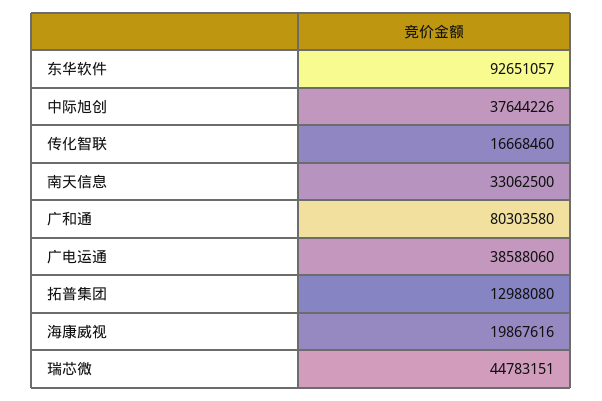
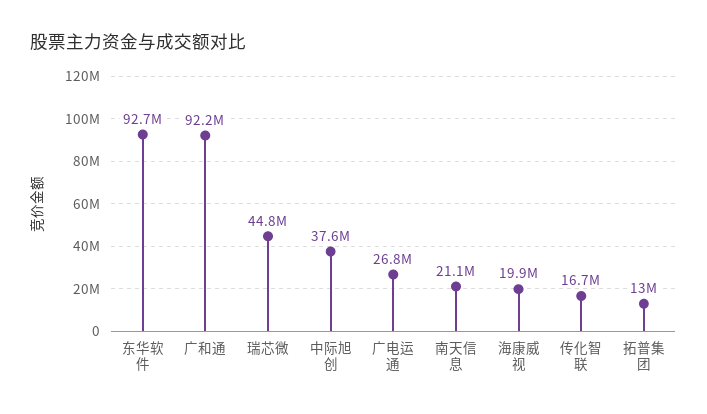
  {
    "东华软件": 92651057,
    "中际旭创": 37644226,
    "传化智联": 16668460,
-   "南天信息": 33062500,
+   "南天信息": 21100000,
-   "广和通": 80303580,
+   "广和通": 92200000,
-   "广电运通": 38588060,
+   "广电运通": 26800000,
    "拓普集团": 12988080,
    "海康威视": 19867616,
    "瑞芯微": 44783151
  }

